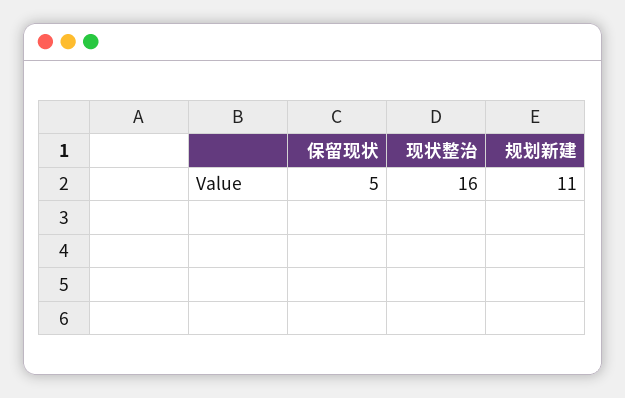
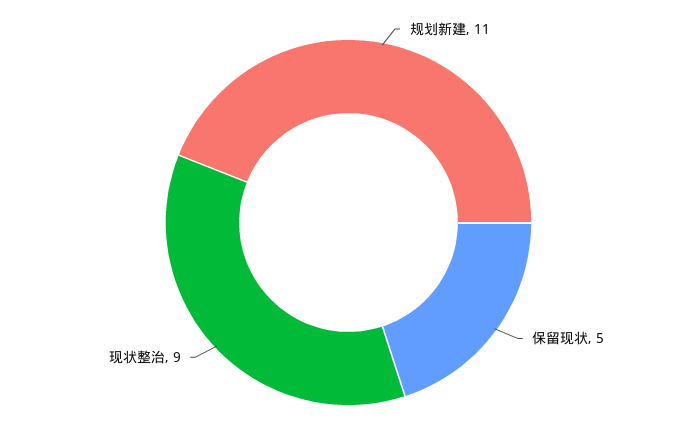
  {
    "保留现状": 5,
-   "现状整治": 16,
+   "现状整治": 9,
    "规划新建": 11
  }

